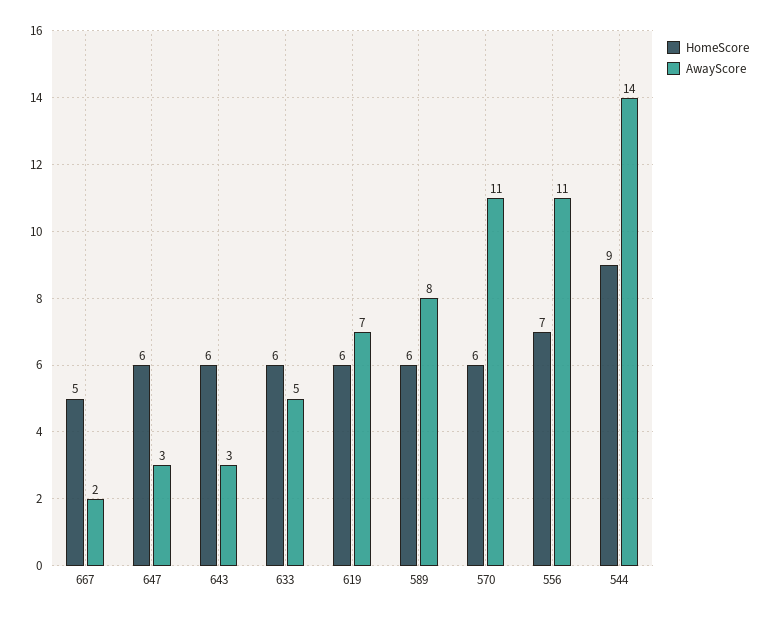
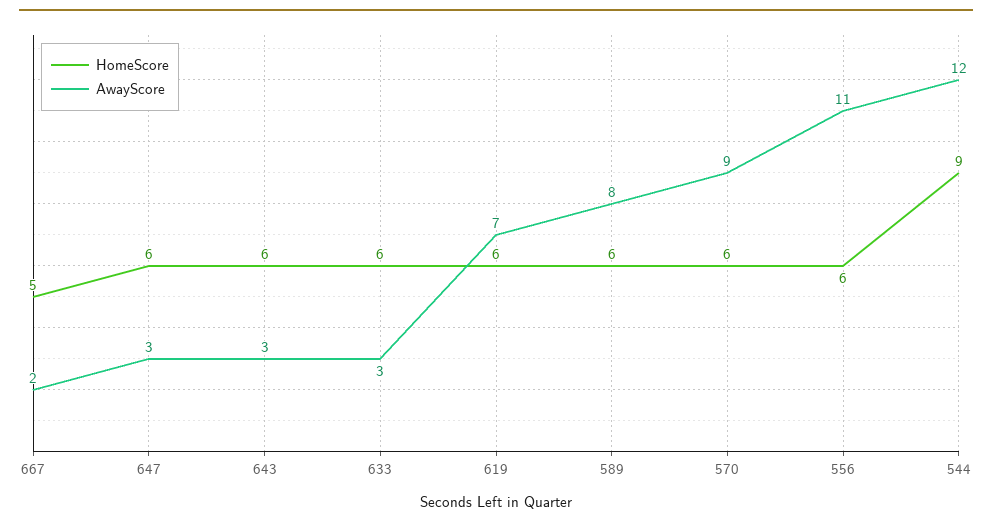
  {
    "HomeScore": {
      "667": 5,
      "647": 6,
      "643": 6,
      "633": 6,
      "619": 6,
      "589": 6,
      "570": 6,
-     "556": 7,
+     "556": 6,
      "544": 9
    },
    "AwayScore": {
      "667": 2,
      "647": 3,
      "643": 3,
-     "633": 5,
+     "633": 3,
      "619": 7,
      "589": 8,
-     "570": 11,
+     "570": 9,
      "556": 11,
-     "544": 14
+     "544": 12
    }
  }

